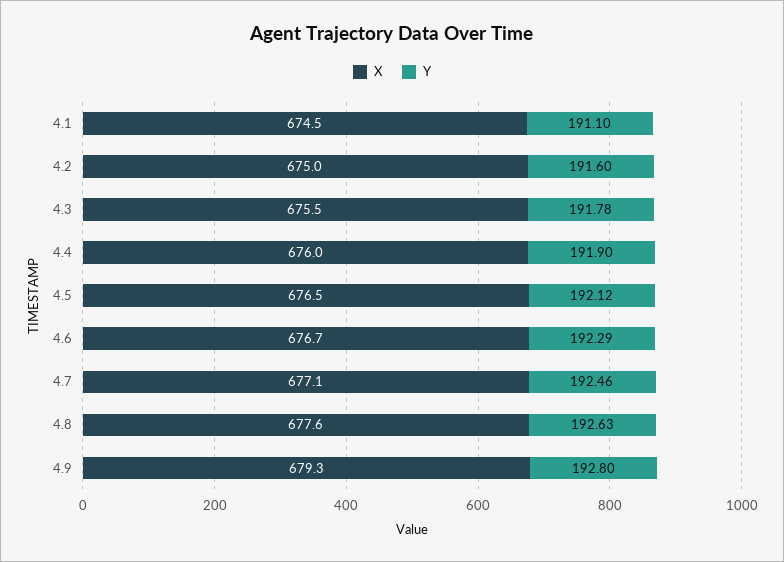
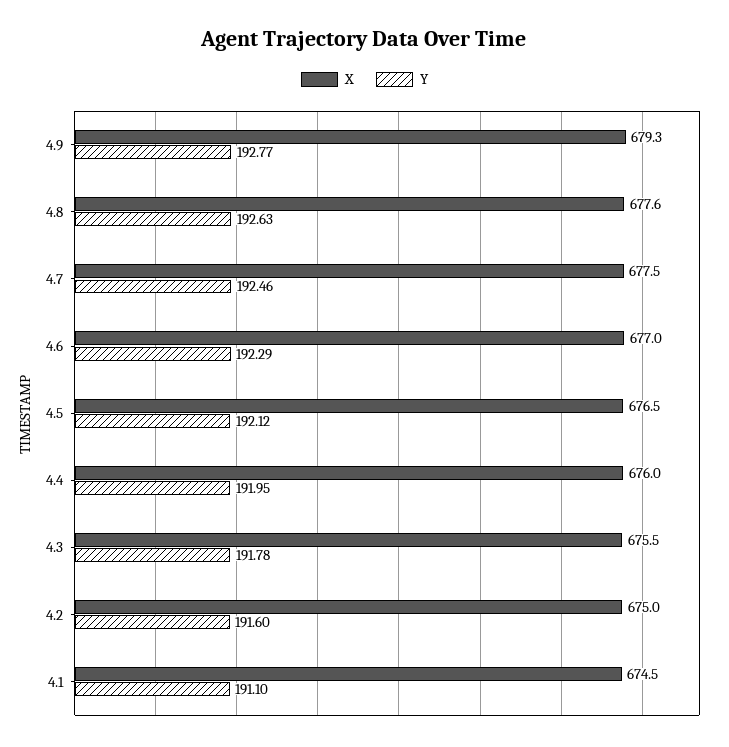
  {
    "X": {
      "4.1": 674.5,
      "4.2": 675,
      "4.3": 675.5,
      "4.4": 676,
      "4.5": 676.5,
-     "4.6": 676.7,
+     "4.6": 677,
-     "4.7": 677.1,
+     "4.7": 677.5,
      "4.8": 677.6,
      "4.9": 679.3
    },
    "Y": {
      "4.1": 191.1,
      "4.2": 191.6,
      "4.3": 191.78,
-     "4.4": 191.9,
+     "4.4": 191.95,
      "4.5": 192.12,
      "4.6": 192.29,
      "4.7": 192.46,
      "4.8": 192.63,
-     "4.9": 192.8
+     "4.9": 192.77
    }
  }

